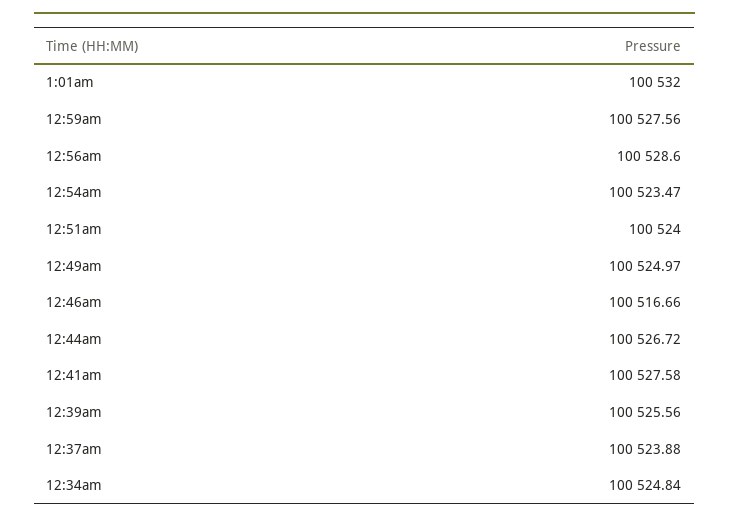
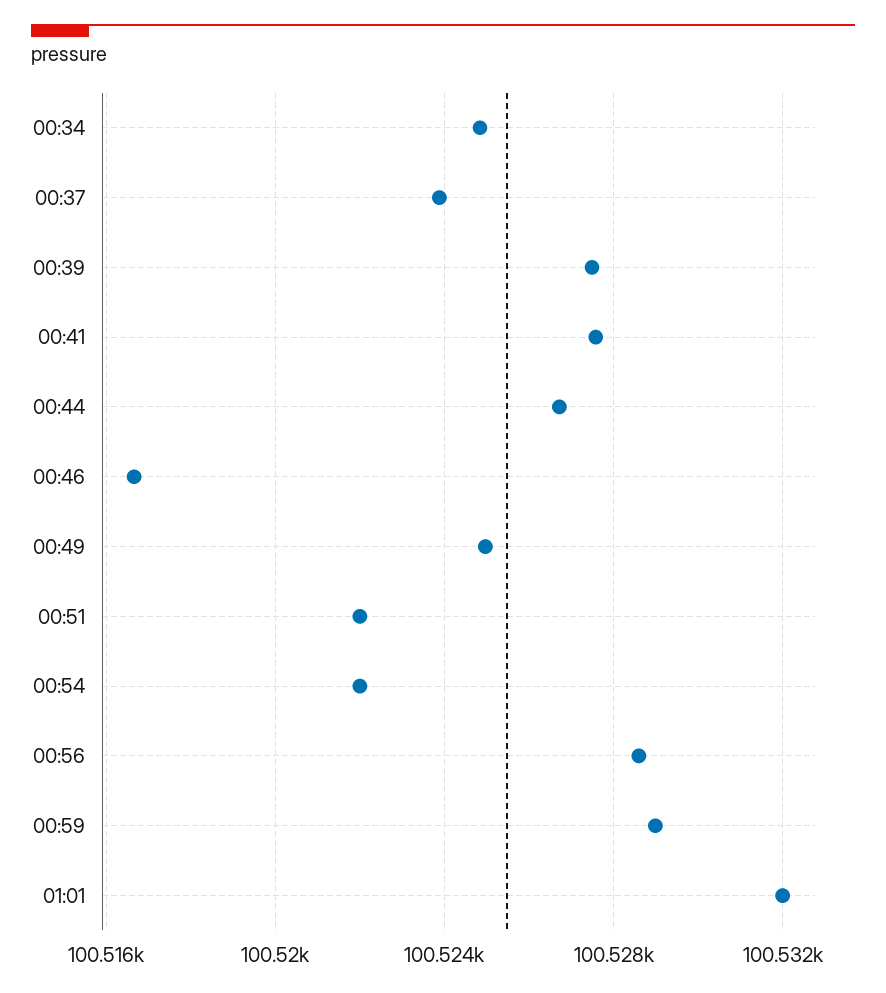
  {
    "1:01am": 100532,
-   "12:59am": 100527.56,
+   "12:59am": 100529,
    "12:56am": 100528.6,
-   "12:54am": 100523.47,
+   "12:54am": 100522,
-   "12:51am": 100524,
+   "12:51am": 100522,
    "12:49am": 100524.97,
    "12:46am": 100516.66,
    "12:44am": 100526.72,
    "12:41am": 100527.58,
-   "12:39am": 100525.56,
+   "12:39am": 100527.5,
    "12:37am": 100523.88,
    "12:34am": 100524.84
  }

